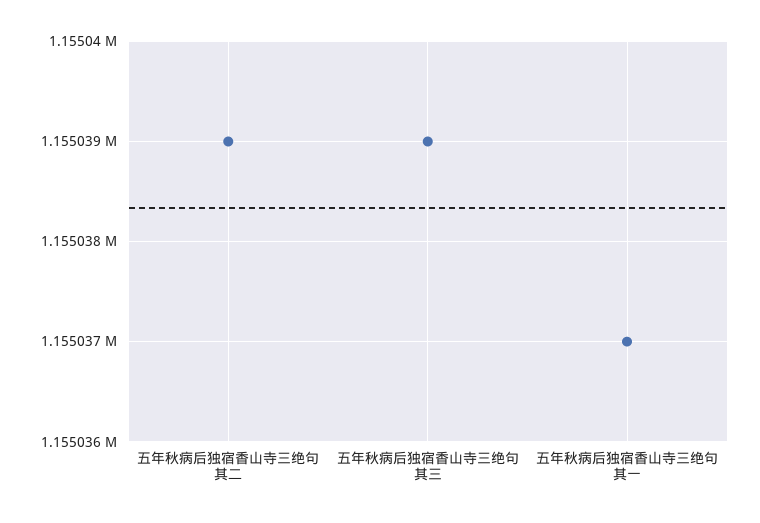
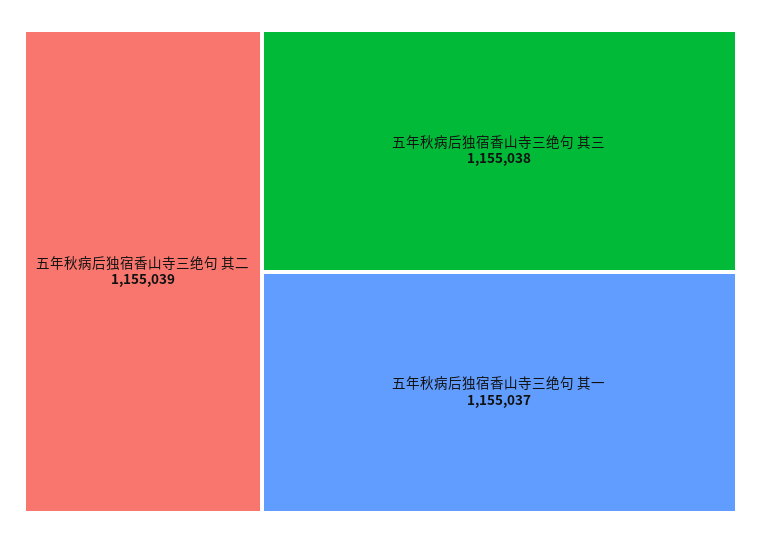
  {
    "五年秋病后独宿香山寺三绝句 其二": 1155039,
-   "五年秋病后独宿香山寺三绝句 其三": 1155039,
+   "五年秋病后独宿香山寺三绝句 其三": 1155038,
    "五年秋病后独宿香山寺三绝句 其一": 1155037
  }

